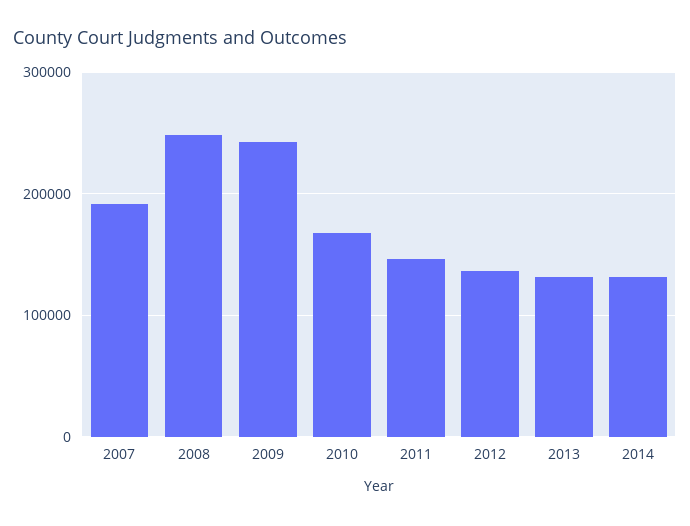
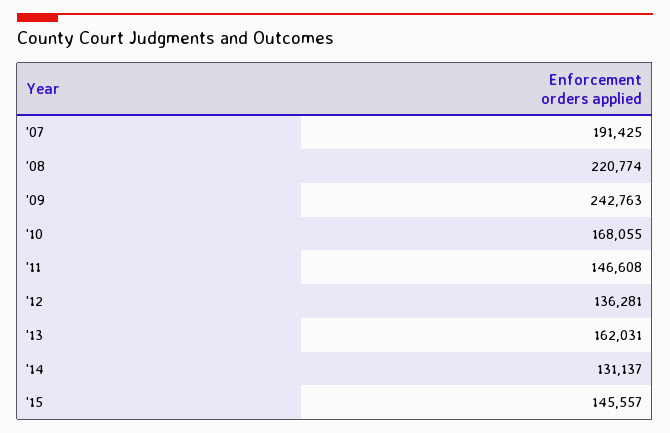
  {
    "2007": 191425,
-   "2008": 250000,
+   "2008": 220774,
    "2009": 242763,
    "2010": 168055,
    "2011": 146608,
    "2012": 136281,
-   "2013": 130000,
+   "2013": 162031,
-   "2014": 131137
+   "2014": 131137,
+   "'15": 145557
  }

